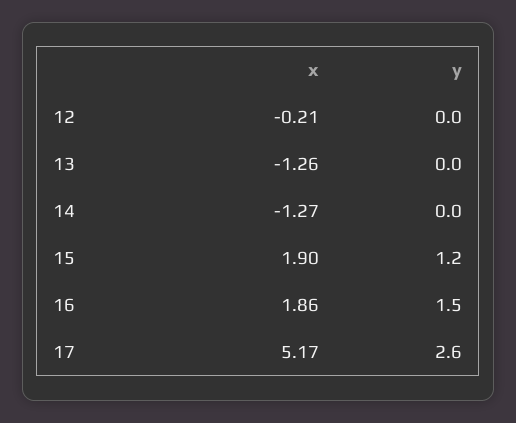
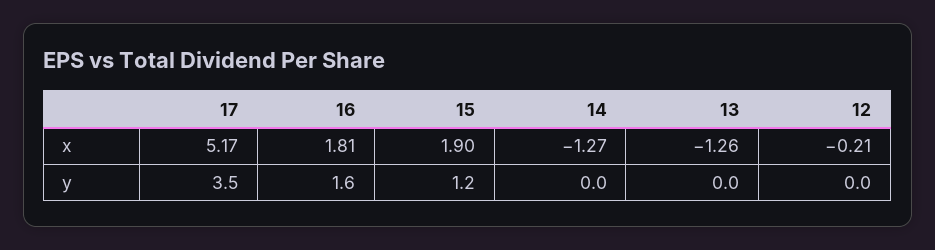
  {
    "x": {
      "12": -0.21,
      "13": -1.26,
      "14": -1.27,
      "15": 1.9,
-     "16": 1.86,
+     "16": 1.81,
      "17": 5.17
    },
    "y": {
      "12": 0,
      "13": 0,
      "14": 0,
      "15": 1.2,
-     "16": 1.5,
+     "16": 1.6,
-     "17": 2.6
+     "17": 3.5
    }
  }

